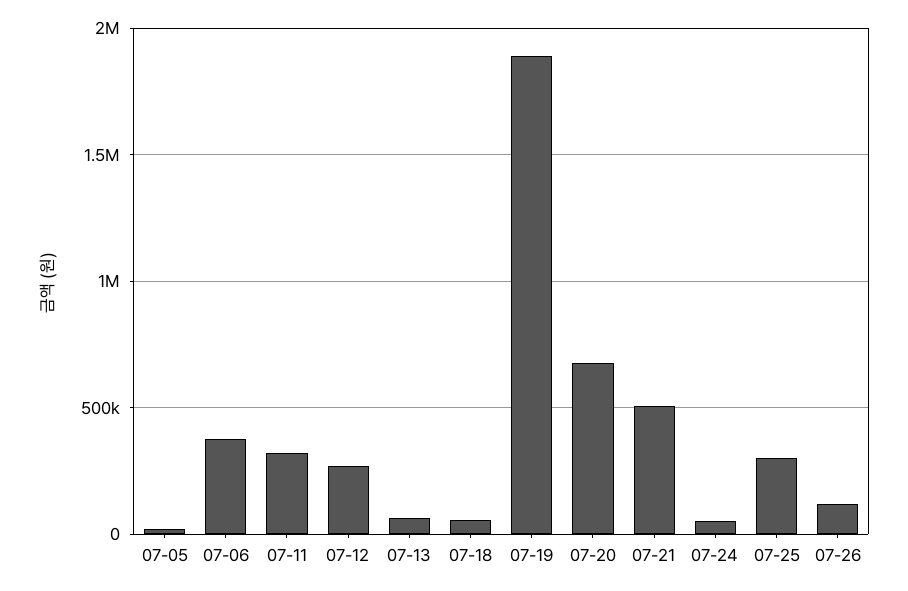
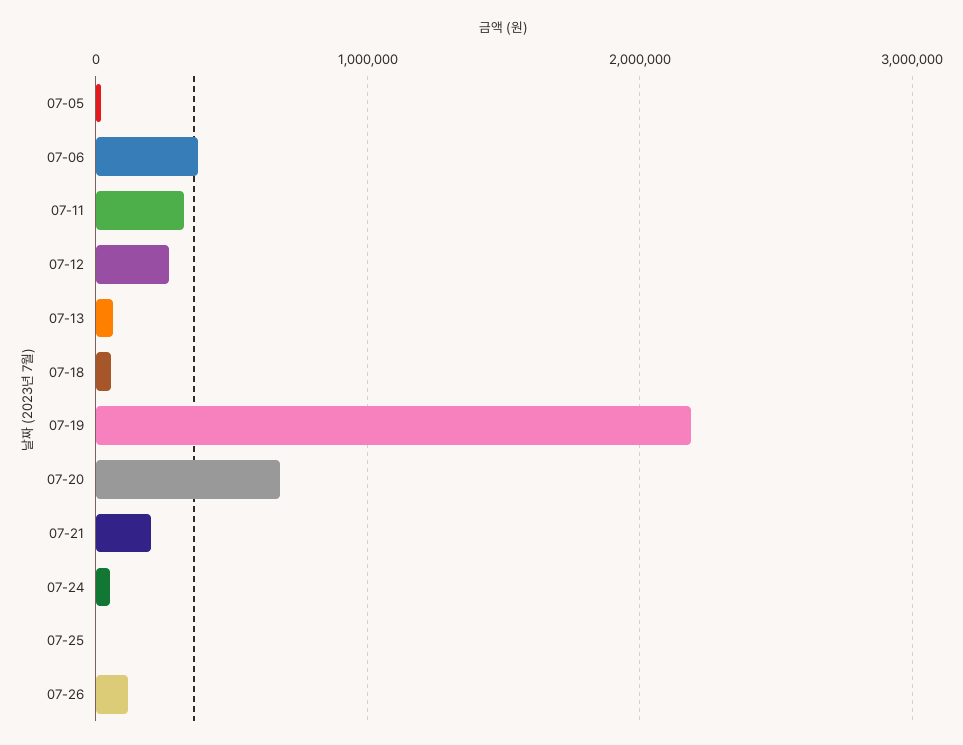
  {
    "07-05": 0,
    "07-06": 400000,
    "07-11": 300000,
    "07-12": 250000,
    "07-13": 50000,
    "07-18": 50000,
-   "07-19": 1900000,
+   "07-19": 2200000,
    "07-20": 700000,
-   "07-21": 500000,
+   "07-21": 200000,
    "07-24": 50000,
-   "07-25": 300000,
+   "07-25": 0,
    "07-26": 100000
  }

